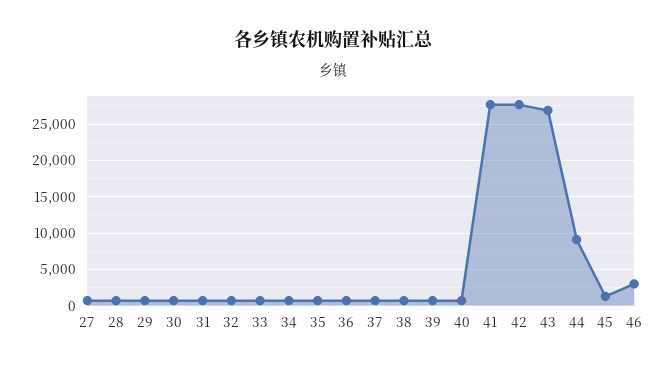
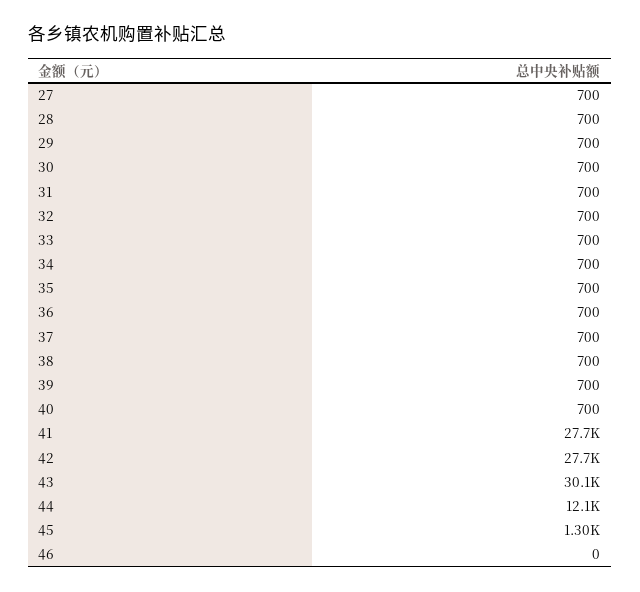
  {
    "27": 700,
    "28": 700,
    "29": 700,
    "30": 700,
    "31": 700,
    "32": 700,
    "33": 700,
    "34": 700,
    "35": 700,
    "36": 700,
    "37": 700,
    "38": 700,
    "39": 700,
    "40": 700,
    "41": 27700,
    "42": 27700,
-   "43": 27000,
+   "43": 30100,
-   "44": 9000,
+   "44": 12100,
    "45": 1300,
-   "46": 3000
+   "46": 0
  }

